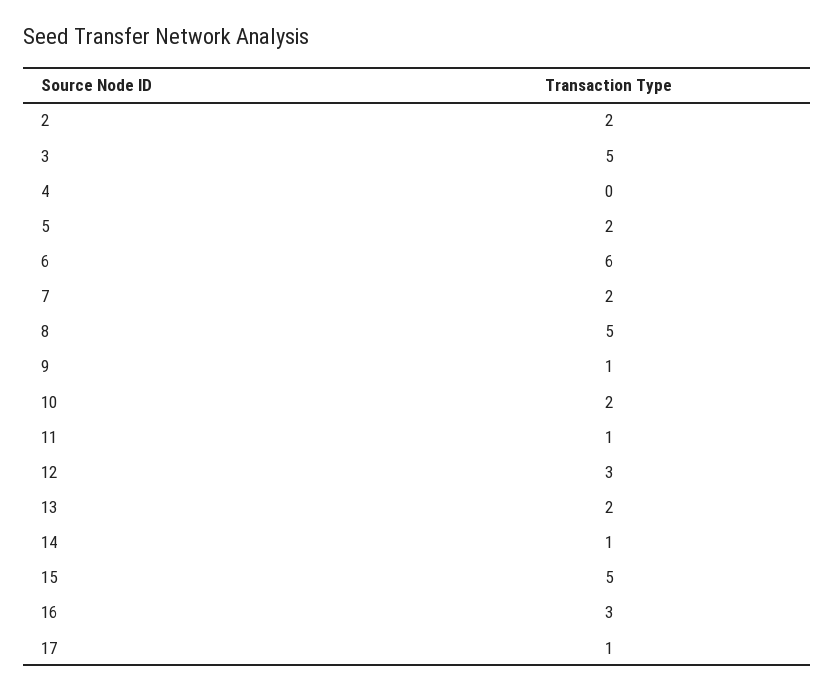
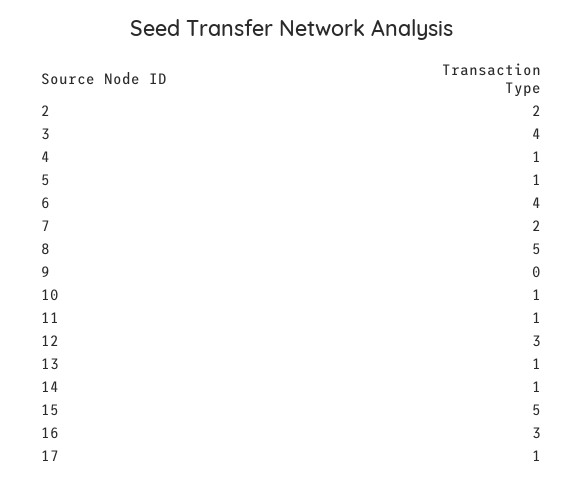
  {
    "2": 2,
-   "3": 5,
+   "3": 4,
-   "4": 0,
+   "4": 1,
-   "5": 2,
+   "5": 1,
-   "6": 6,
+   "6": 4,
    "7": 2,
    "8": 5,
-   "9": 1,
+   "9": 0,
-   "10": 2,
+   "10": 1,
    "11": 1,
    "12": 3,
-   "13": 2,
+   "13": 1,
    "14": 1,
    "15": 5,
    "16": 3,
    "17": 1
  }

